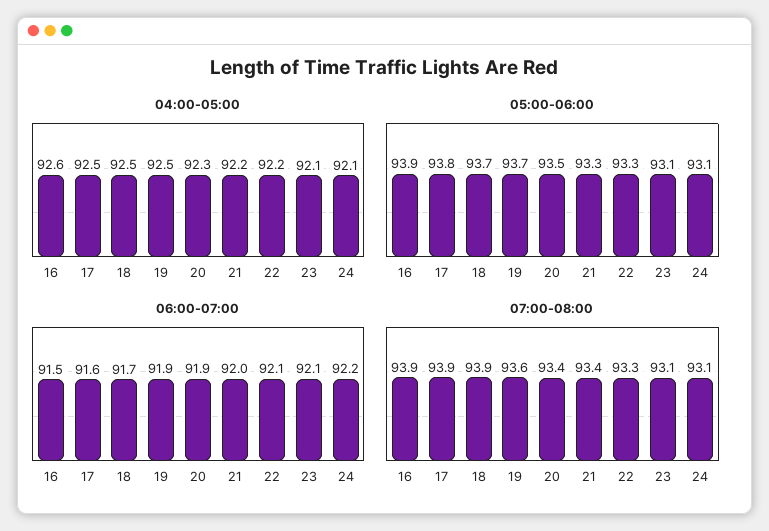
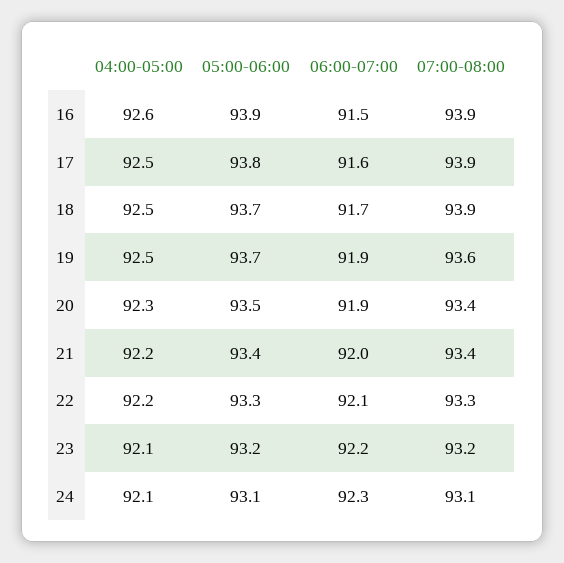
  {
    "04:00-05:00": {
      "16": 92.6,
      "17": 92.5,
      "18": 92.5,
      "19": 92.5,
      "20": 92.3,
      "21": 92.2,
      "22": 92.2,
      "23": 92.1,
      "24": 92.1
    },
    "05:00-06:00": {
      "16": 93.9,
      "17": 93.8,
      "18": 93.7,
      "19": 93.7,
      "20": 93.5,
-     "21": 93.3,
+     "21": 93.4,
      "22": 93.3,
-     "23": 93.1,
+     "23": 93.2,
      "24": 93.1
    },
    "06:00-07:00": {
      "16": 91.5,
      "17": 91.6,
      "18": 91.7,
      "19": 91.9,
      "20": 91.9,
      "21": 92,
      "22": 92.1,
-     "23": 92.1,
+     "23": 92.2,
-     "24": 92.2
+     "24": 92.3
    },
    "07:00-08:00": {
      "16": 93.9,
      "17": 93.9,
      "18": 93.9,
      "19": 93.6,
      "20": 93.4,
      "21": 93.4,
      "22": 93.3,
-     "23": 93.1,
+     "23": 93.2,
      "24": 93.1
    }
  }

